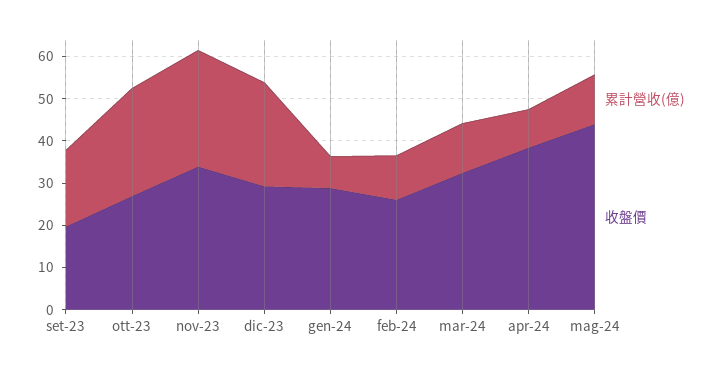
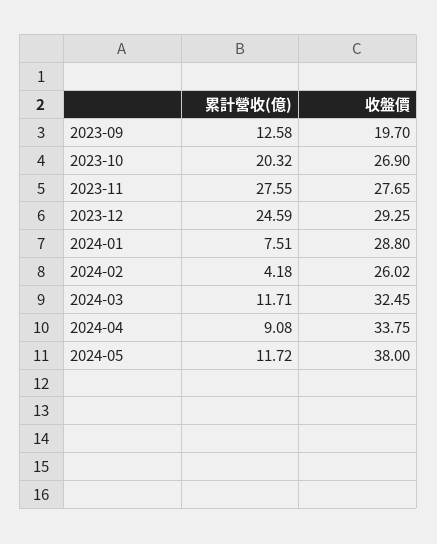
  {
    "累計營收(億)": {
-     "set-23": 18,
+     "set-23": 12.58,
-     "ott-23": 26,
+     "ott-23": 20.32,
      "nov-23": 27.55,
      "dic-23": 24.59,
      "gen-24": 7.51,
-     "feb-24": 10,
+     "feb-24": 4.18,
      "mar-24": 11.71,
      "apr-24": 9.08,
      "mag-24": 11.72
    },
    "收盤價": {
      "set-23": 19.7,
      "ott-23": 26.9,
-     "nov-23": 34,
+     "nov-23": 27.65,
      "dic-23": 29.25,
      "gen-24": 28.8,
      "feb-24": 26.02,
      "mar-24": 32.45,
-     "apr-24": 38,
+     "apr-24": 33.75,
-     "mag-24": 44
+     "mag-24": 38
    }
  }

